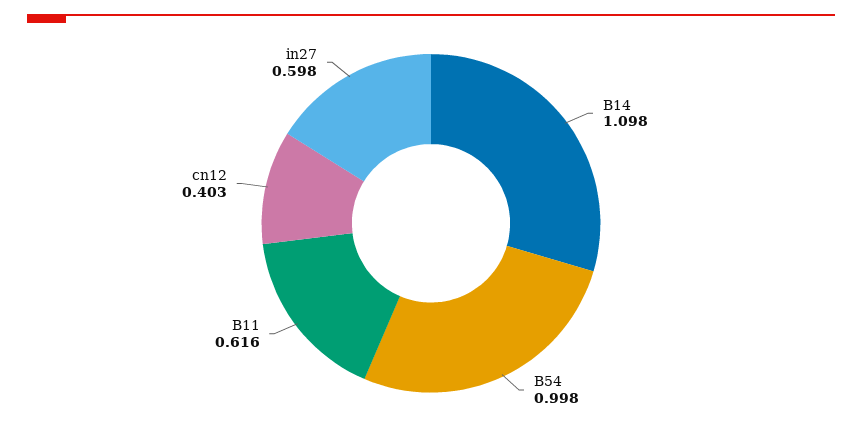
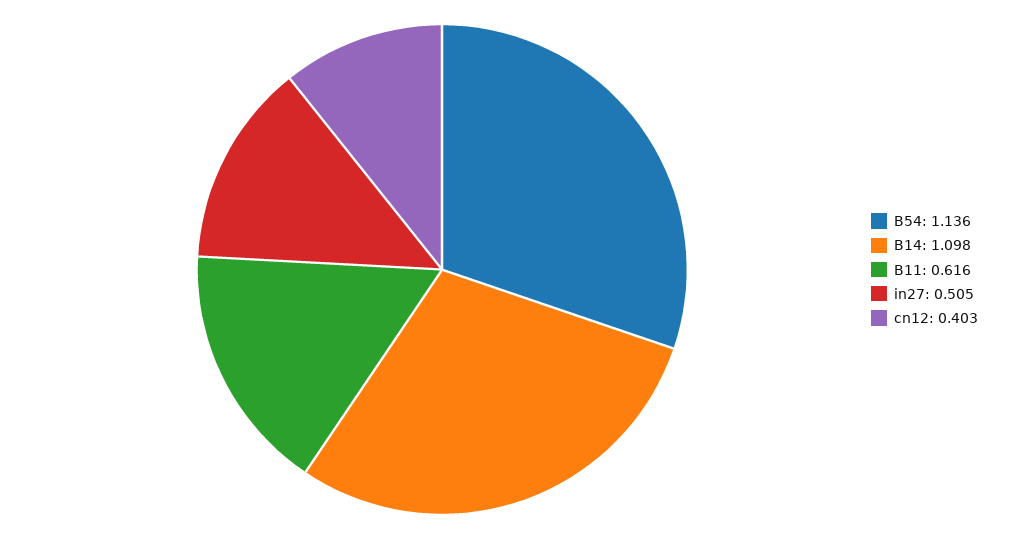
  {
    "B14": 1.098,
-   "B54": 0.998,
+   "B54": 1.136,
    "B11": 0.616,
    "cn12": 0.403,
-   "in27": 0.598
+   "in27": 0.505
  }

